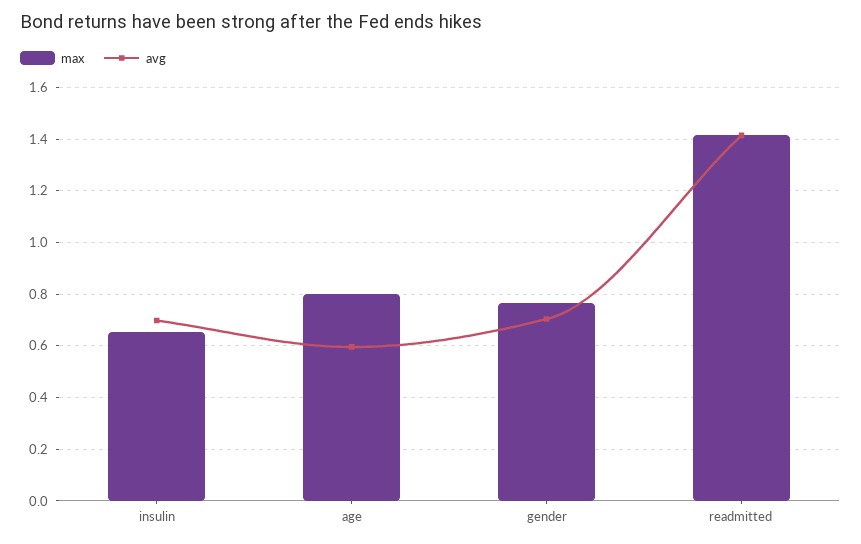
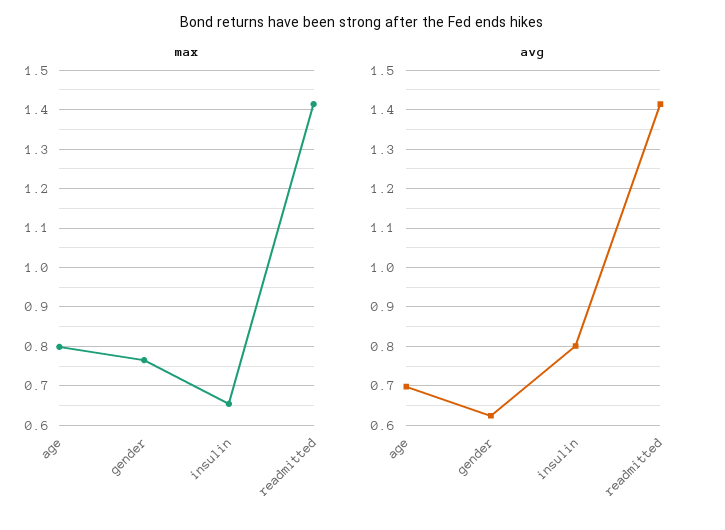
  {
    "max": {
      "insulin": 0.66,
      "age": 0.8,
      "gender": 0.76,
      "readmitted": 1.42
    },
    "avg": {
-     "insulin": 0.7,
+     "insulin": 0.8,
-     "age": 0.6,
+     "age": 0.7,
-     "gender": 0.7,
+     "gender": 0.62,
      "readmitted": 1.42
    }
  }

